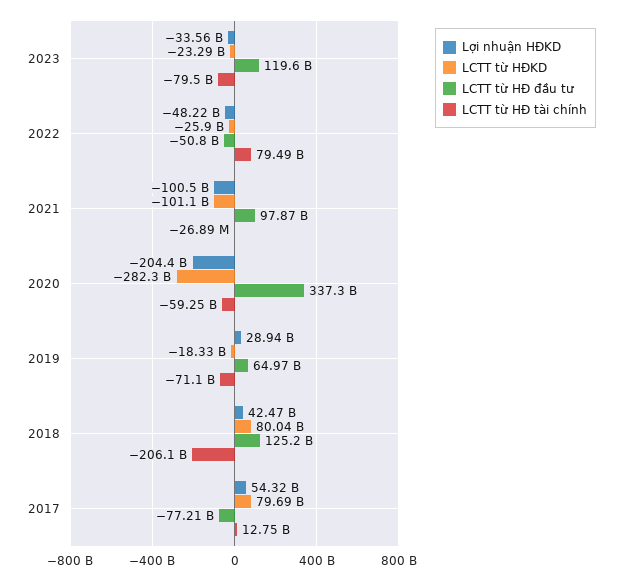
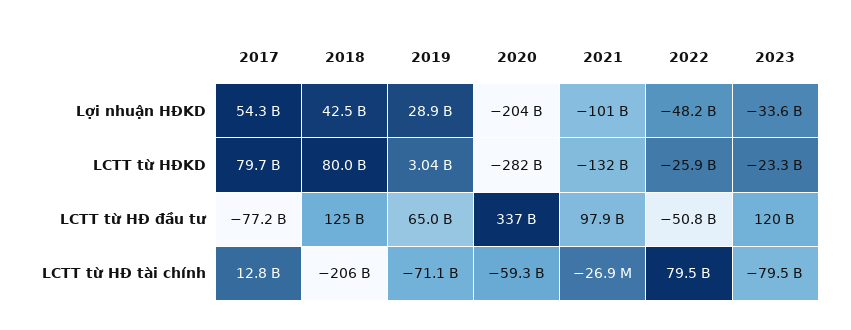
  {
    "Lợi nhuận HĐKD": {
      "2023": -33560000000,
      "2022": -48220000000,
      "2021": -100500000000,
      "2020": -204400000000,
      "2019": 28940000000,
      "2018": 42470000000,
      "2017": 54320000000
    },
    "LCTT từ HĐKD": {
      "2023": -23290000000,
      "2022": -25900000000,
-     "2021": -101100000000,
+     "2021": -132000000000,
      "2020": -282300000000,
-     "2019": -18330000000,
+     "2019": 3040000000,
      "2018": 80040000000,
      "2017": 79690000000
    },
    "LCTT từ HĐ đầu tư": {
      "2023": 119600000000,
      "2022": -50800000000,
      "2021": 97870000000,
      "2020": 337300000000,
      "2019": 64970000000,
      "2018": 125200000000,
      "2017": -77210000000
    },
    "LCTT từ HĐ tài chính": {
      "2023": -79500000000,
      "2022": 79490000000,
      "2021": -26890000,
      "2020": -59250000000,
      "2019": -71100000000,
      "2018": -206100000000,
      "2017": 12750000000
    }
  }

